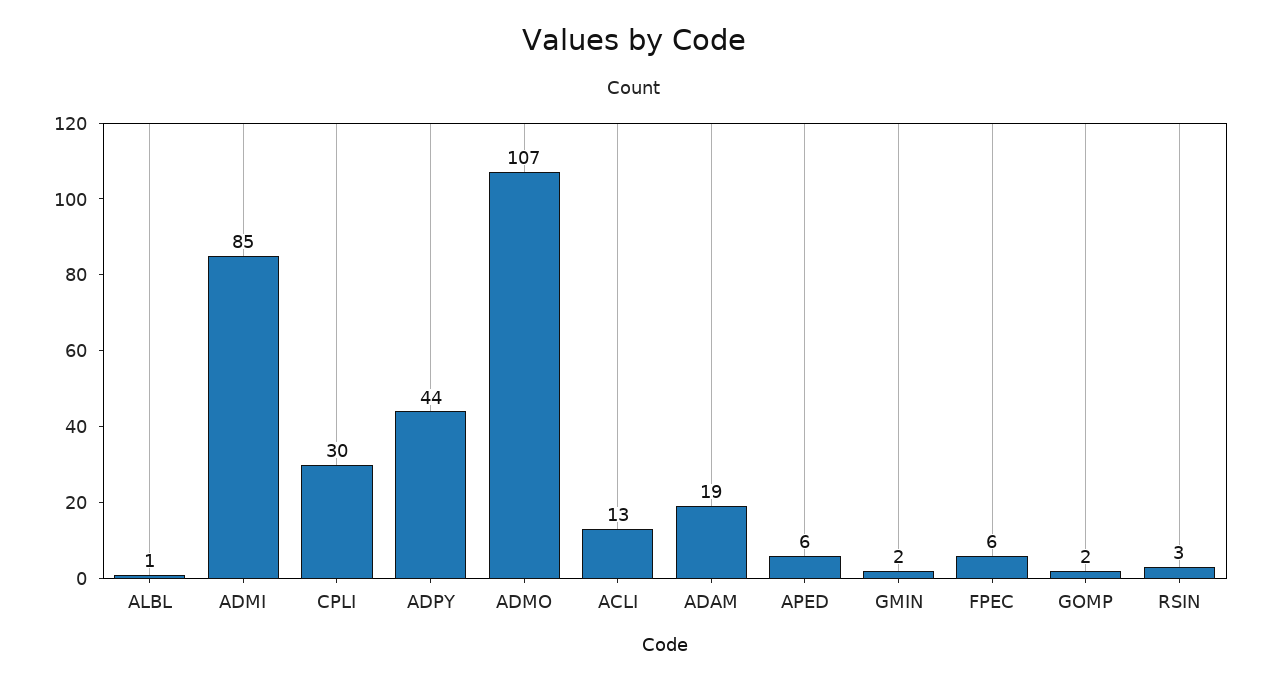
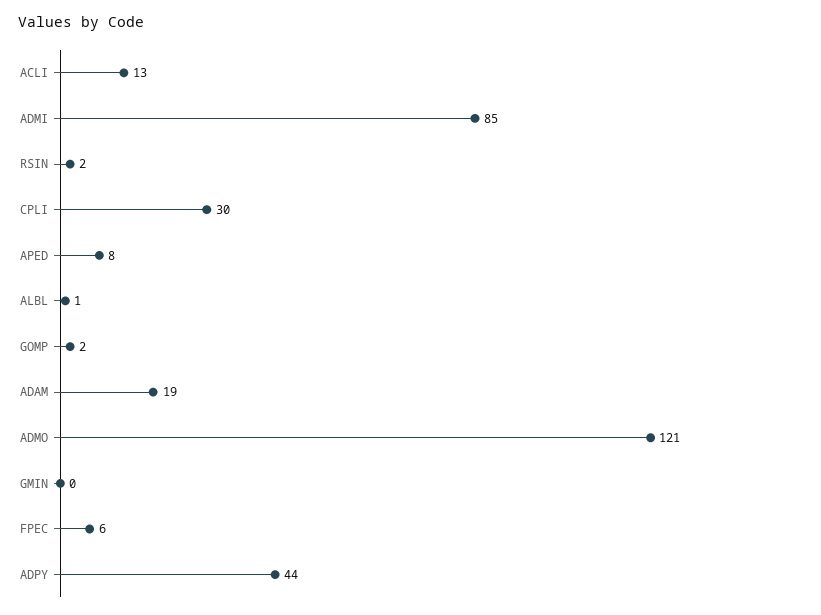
  {
    "ALBL": 1,
    "ADMI": 85,
    "CPLI": 30,
    "ADPY": 44,
-   "ADMO": 107,
+   "ADMO": 121,
    "ACLI": 13,
    "ADAM": 19,
-   "APED": 6,
+   "APED": 8,
-   "GMIN": 2,
+   "GMIN": 0,
    "FPEC": 6,
    "GOMP": 2,
-   "RSIN": 3
+   "RSIN": 2
  }

